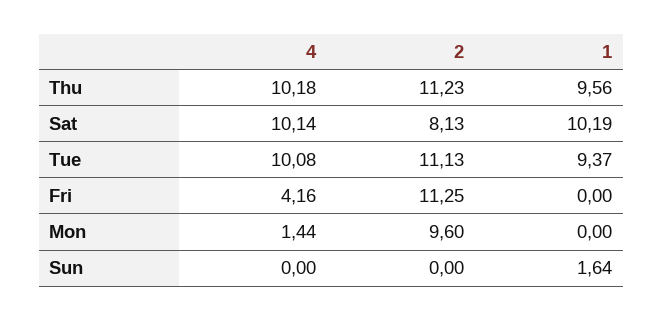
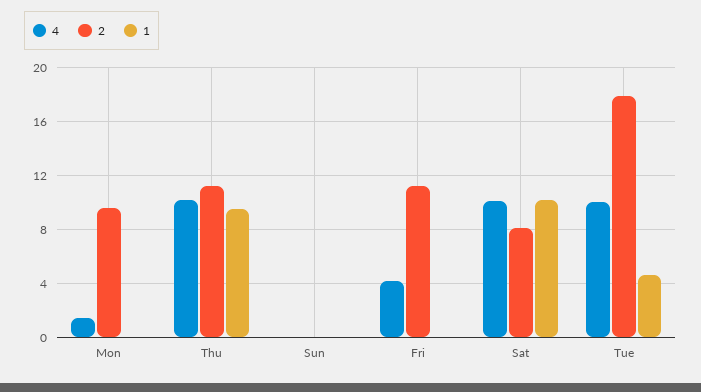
  {
    "4": {
      "Thu": 10.18,
      "Sat": 10.14,
      "Tue": 10.08,
      "Fri": 4.16,
      "Mon": 1.44,
      "Sun": 0
    },
    "2": {
      "Thu": 11.23,
      "Sat": 8.13,
-     "Tue": 11.13,
+     "Tue": 18,
      "Fri": 11.25,
      "Mon": 9.6,
      "Sun": 0
    },
    "1": {
      "Thu": 9.56,
      "Sat": 10.19,
-     "Tue": 9.37,
+     "Tue": 4.5,
      "Fri": 0,
      "Mon": 0,
-     "Sun": 1.64
+     "Sun": 0
    }
  }

